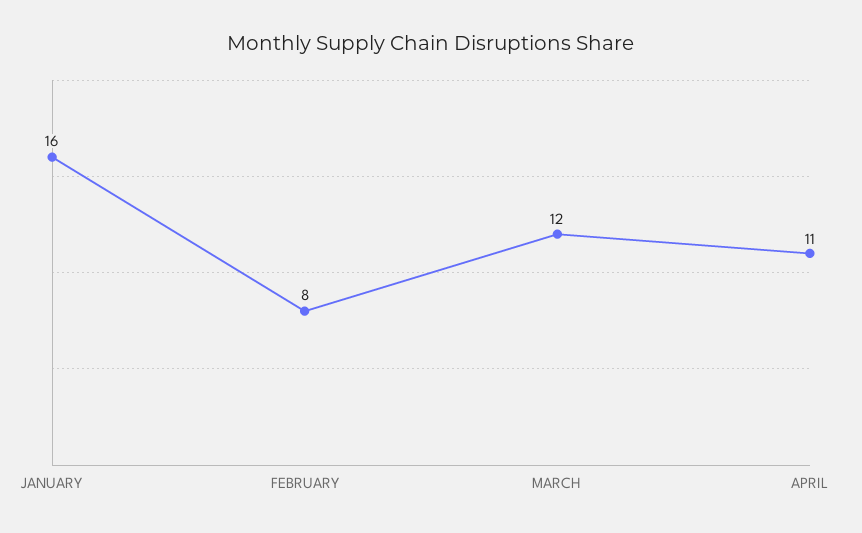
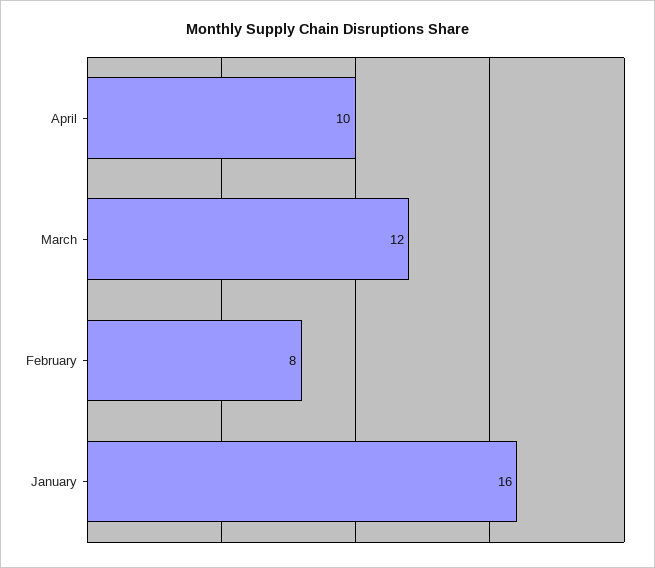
  {
    "JANUARY": 16,
    "FEBRUARY": 8,
    "MARCH": 12,
-   "APRIL": 11
+   "APRIL": 10
  }

